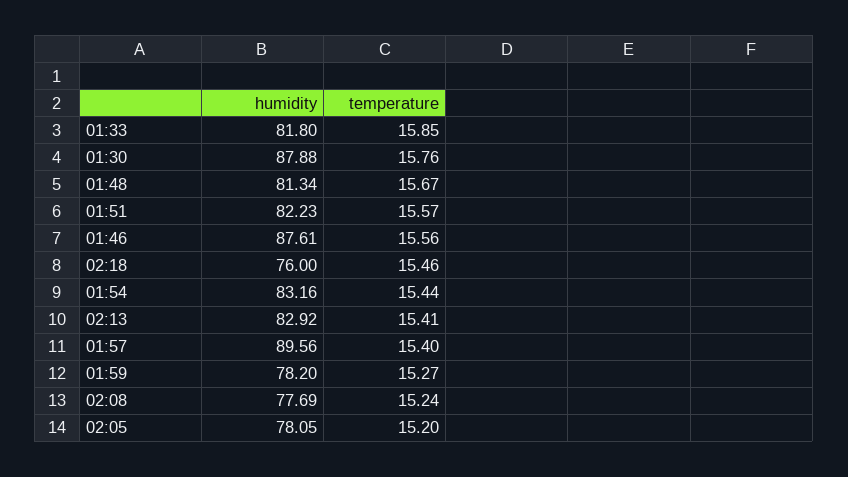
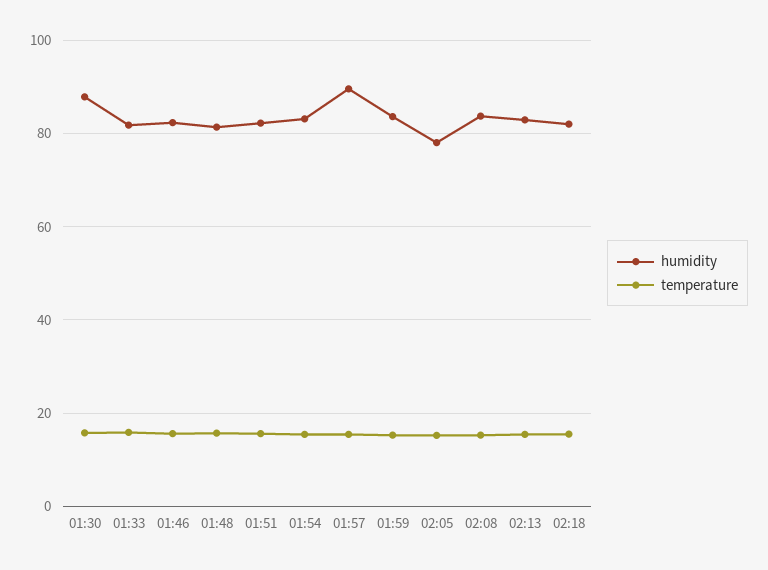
  {
    "humidity": {
      "01:33": 81.8,
      "01:30": 87.88,
      "01:48": 81.34,
      "01:51": 82.23,
-     "01:46": 87.61,
+     "01:46": 82,
-     "02:18": 76,
+     "02:18": 82,
      "01:54": 83.16,
      "02:13": 82.92,
      "01:57": 89.56,
-     "01:59": 78.2,
+     "01:59": 84,
-     "02:08": 77.69,
+     "02:08": 84,
      "02:05": 78.05
    },
    "temperature": {
      "01:33": 15.85,
      "01:30": 15.76,
      "01:48": 15.67,
      "01:51": 15.57,
      "01:46": 15.56,
      "02:18": 15.46,
      "01:54": 15.44,
      "02:13": 15.41,
      "01:57": 15.4,
      "01:59": 15.27,
      "02:08": 15.24,
      "02:05": 15.2
    }
  }

